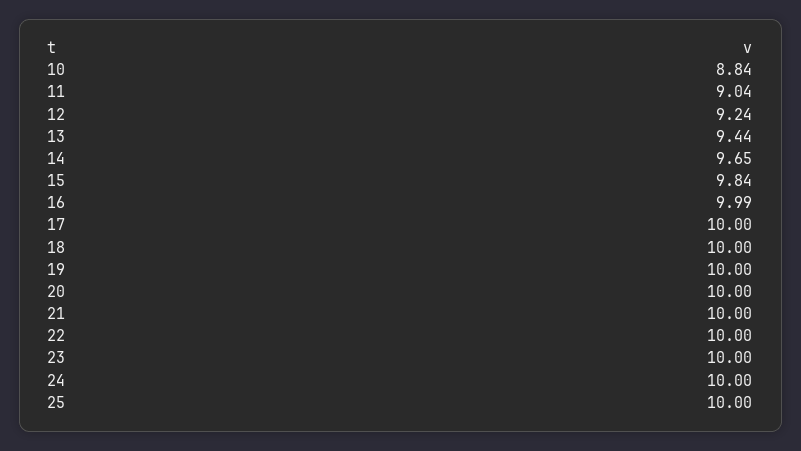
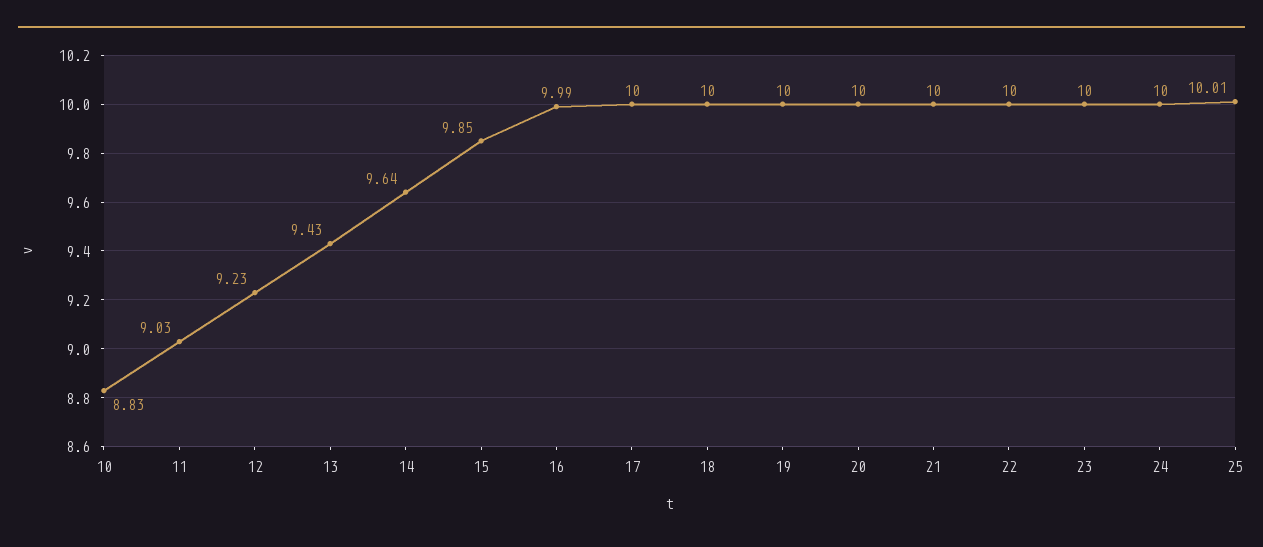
  {
-   "10": 8.84,
+   "10": 8.83,
-   "11": 9.04,
+   "11": 9.03,
-   "12": 9.24,
+   "12": 9.23,
-   "13": 9.44,
+   "13": 9.43,
-   "14": 9.65,
+   "14": 9.64,
-   "15": 9.84,
+   "15": 9.85,
    "16": 9.99,
    "17": 10,
    "18": 10,
    "19": 10,
    "20": 10,
    "21": 10,
    "22": 10,
    "23": 10,
    "24": 10,
-   "25": 10
+   "25": 10.01
  }

